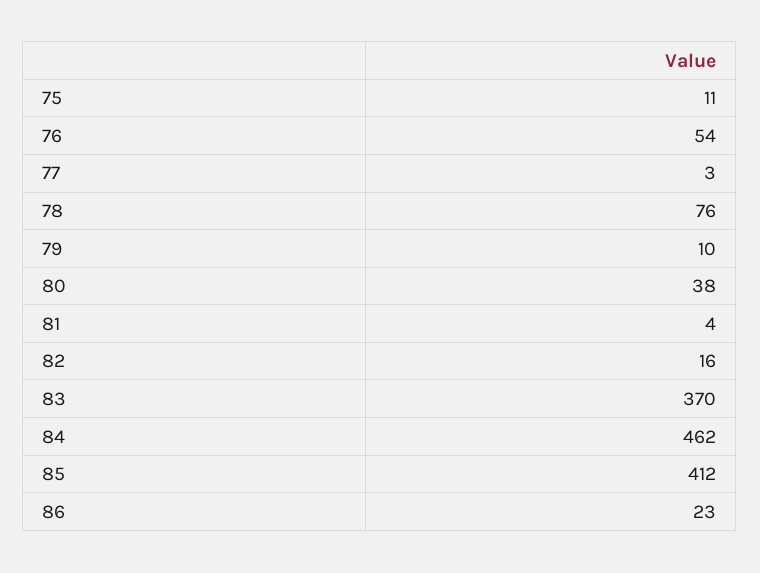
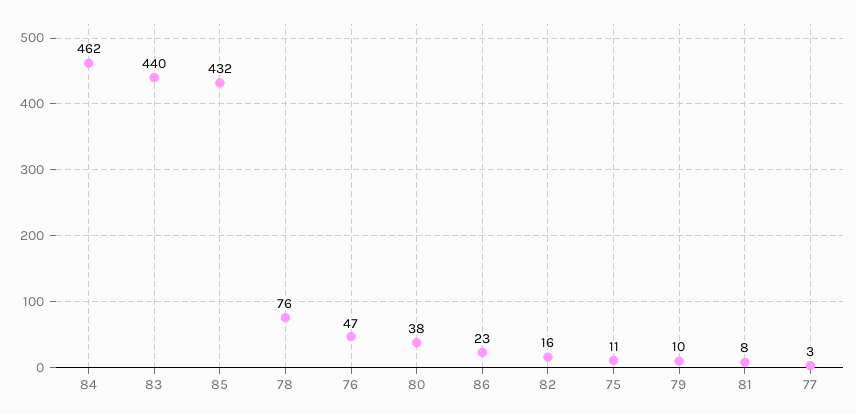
  {
    "75": 11,
-   "76": 54,
+   "76": 47,
    "77": 3,
    "78": 76,
    "79": 10,
    "80": 38,
-   "81": 4,
+   "81": 8,
    "82": 16,
-   "83": 370,
+   "83": 440,
    "84": 462,
-   "85": 412,
+   "85": 432,
    "86": 23
  }

